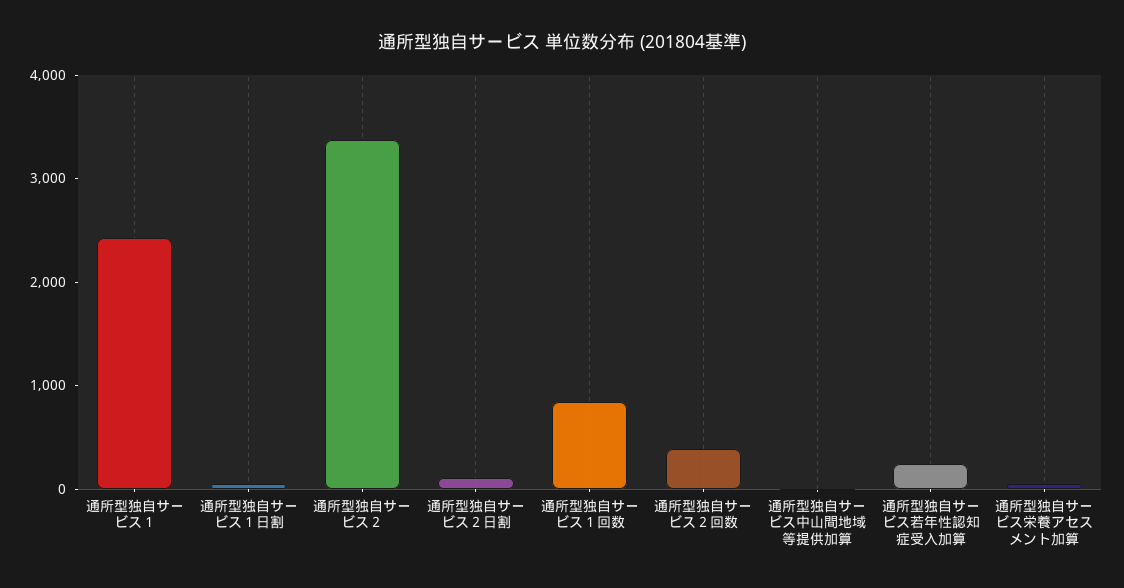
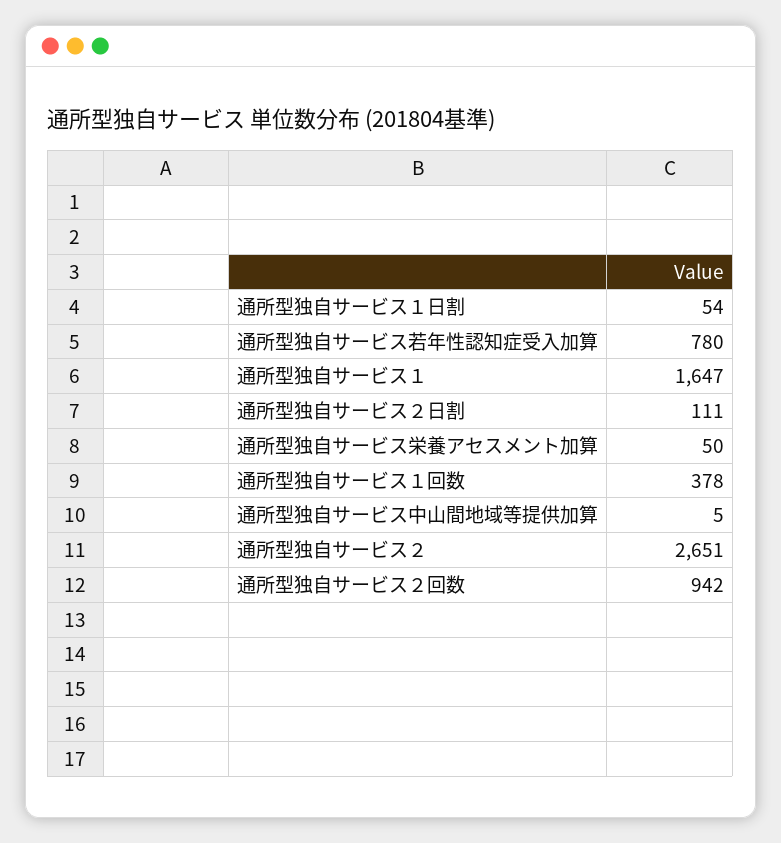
  {
-   "通所型独自サービス１": 2400,
+   "通所型独自サービス１": 1647,
    "通所型独自サービス１日割": 54,
-   "通所型独自サービス２": 3400,
+   "通所型独自サービス２": 2651,
    "通所型独自サービス２日割": 111,
-   "通所型独自サービス１回数": 800,
+   "通所型独自サービス１回数": 378,
-   "通所型独自サービス２回数": 400,
+   "通所型独自サービス２回数": 942,
    "通所型独自サービス中山間地域等提供加算": 5,
-   "通所型独自サービス若年性認知症受入加算": 200,
+   "通所型独自サービス若年性認知症受入加算": 780,
    "通所型独自サービス栄養アセスメント加算": 50
  }

